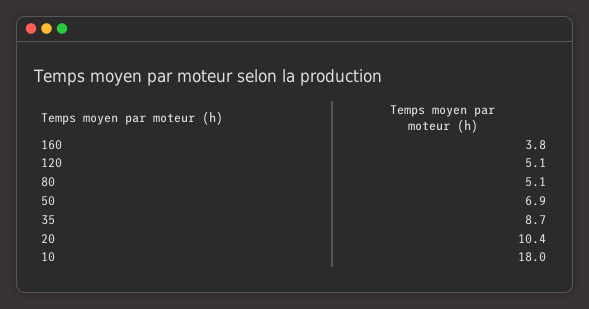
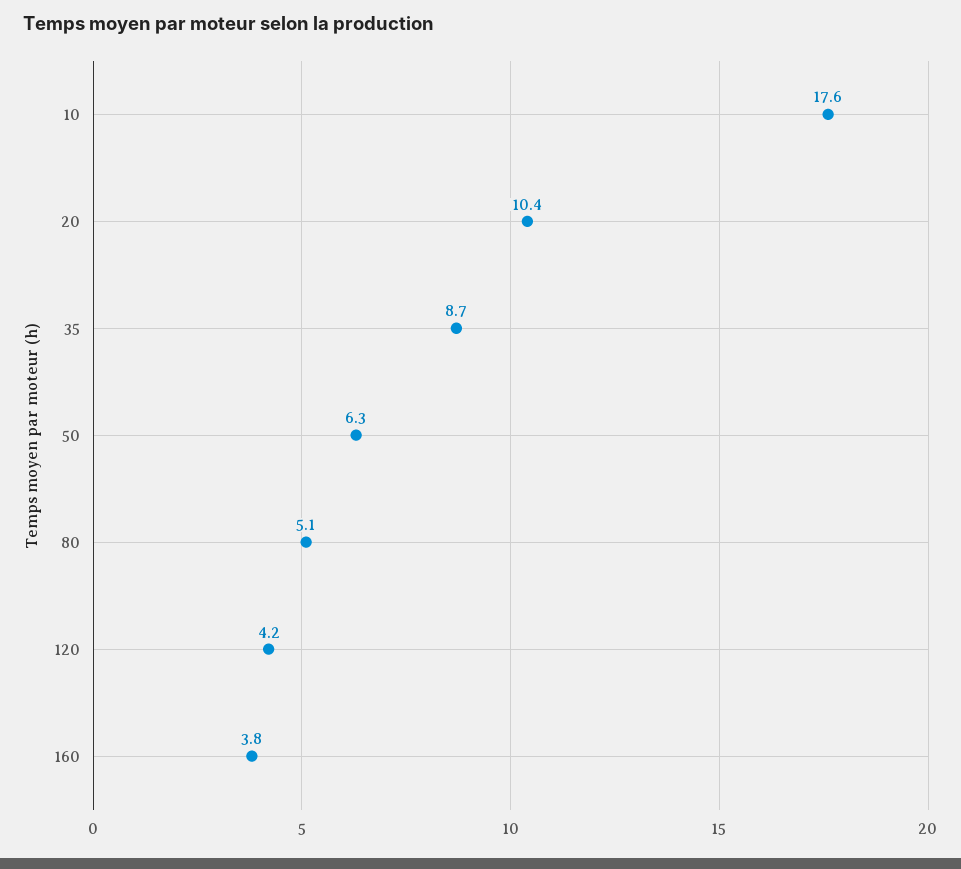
  {
    "160": 3.8,
-   "120": 5.1,
+   "120": 4.2,
    "80": 5.1,
-   "50": 6.9,
+   "50": 6.3,
    "35": 8.7,
    "20": 10.4,
-   "10": 18
+   "10": 17.6
  }

